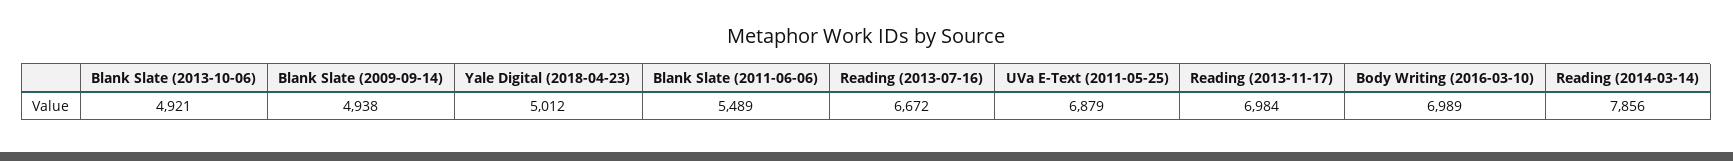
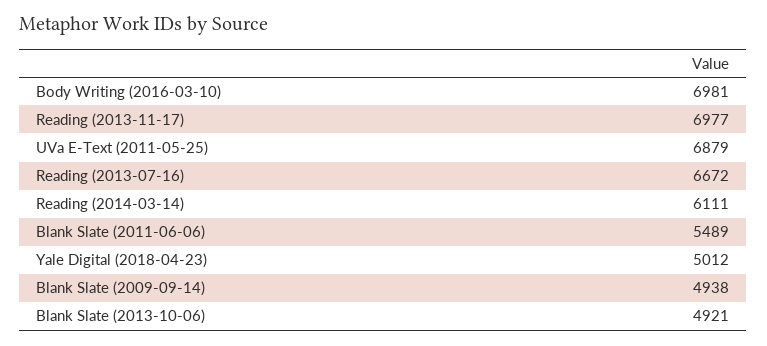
  {
    "Blank Slate (2013-10-06)": 4921,
    "Blank Slate (2009-09-14)": 4938,
    "Yale Digital (2018-04-23)": 5012,
    "Blank Slate (2011-06-06)": 5489,
    "Reading (2013-07-16)": 6672,
    "UVa E-Text (2011-05-25)": 6879,
-   "Reading (2013-11-17)": 6984,
+   "Reading (2013-11-17)": 6977,
-   "Body Writing (2016-03-10)": 6989,
+   "Body Writing (2016-03-10)": 6981,
-   "Reading (2014-03-14)": 7856
+   "Reading (2014-03-14)": 6111
  }

